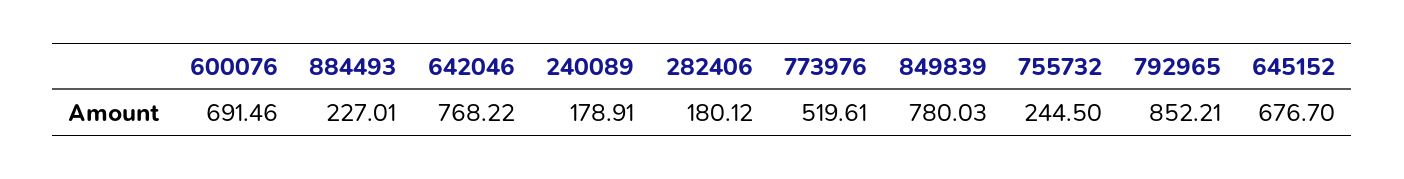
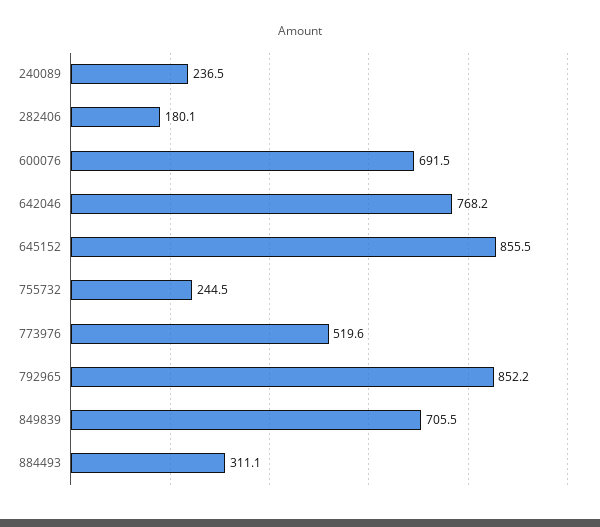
  {
    "600076": 691.46,
-   "884493": 227.01,
+   "884493": 311.1,
    "642046": 768.22,
-   "240089": 178.91,
+   "240089": 236.5,
    "282406": 180.12,
    "773976": 519.61,
-   "849839": 780.03,
+   "849839": 705.5,
    "755732": 244.5,
    "792965": 852.21,
-   "645152": 676.7
+   "645152": 855.5
  }

